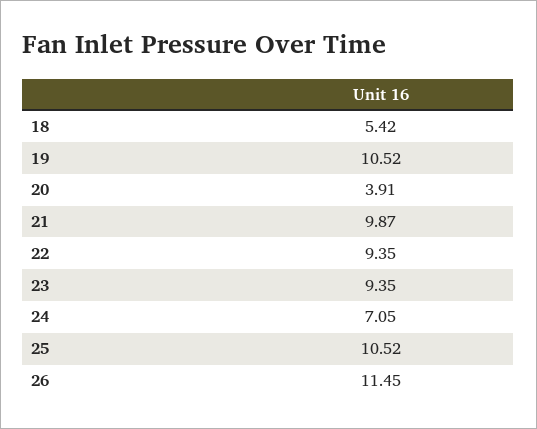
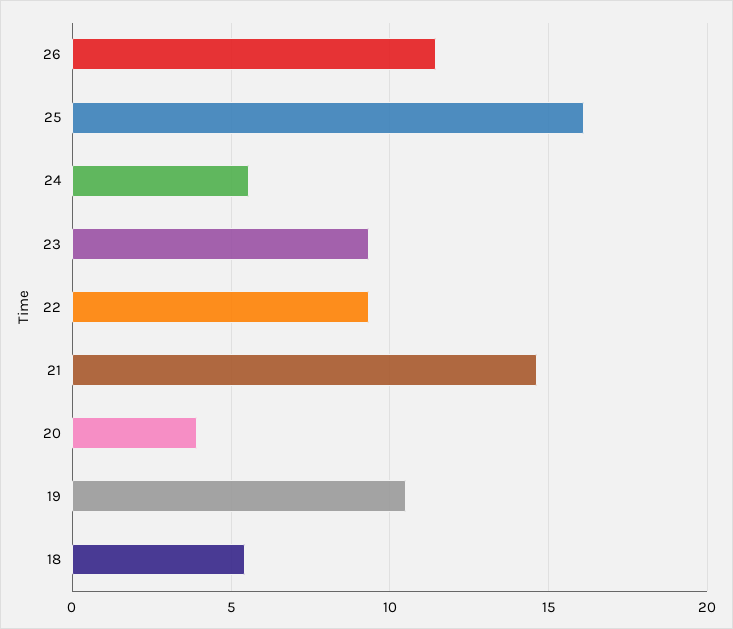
  {
    "18": 5.42,
    "19": 10.52,
    "20": 3.91,
-   "21": 9.87,
+   "21": 14.5,
    "22": 9.35,
    "23": 9.35,
-   "24": 7.05,
+   "24": 5.5,
-   "25": 10.52,
+   "25": 16,
    "26": 11.45
  }

